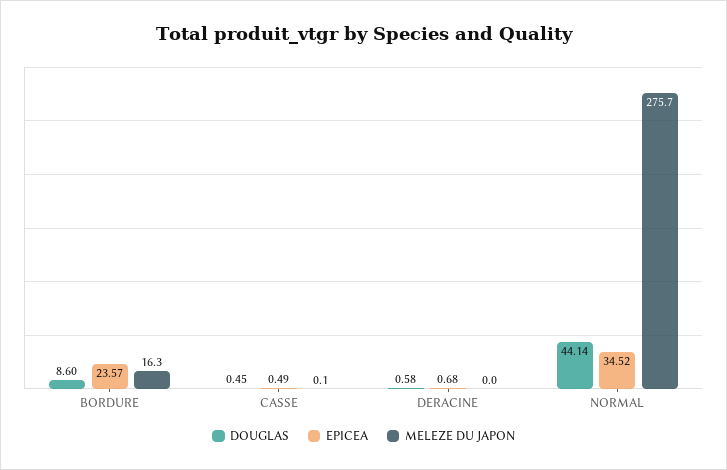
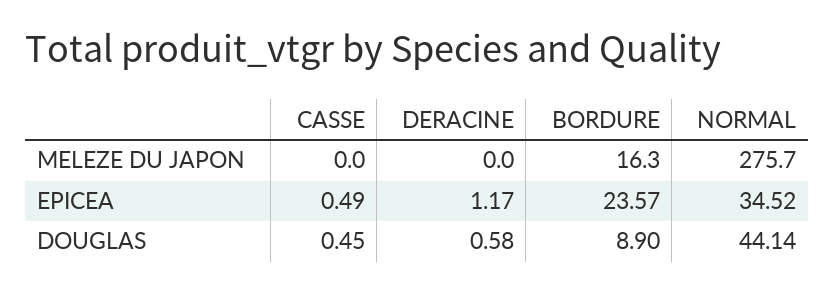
  {
    "DOUGLAS": {
-     "BORDURE": 8.6,
+     "BORDURE": 8.9,
      "CASSE": 0.45,
      "DERACINE": 0.58,
      "NORMAL": 44.14
    },
    "EPICEA": {
      "BORDURE": 23.57,
      "CASSE": 0.49,
-     "DERACINE": 0.68,
+     "DERACINE": 1.17,
      "NORMAL": 34.52
    },
    "MELEZE DU JAPON": {
      "BORDURE": 16.3,
-     "CASSE": 0.1,
+     "CASSE": 0,
      "DERACINE": 0,
      "NORMAL": 275.7
    }
  }

